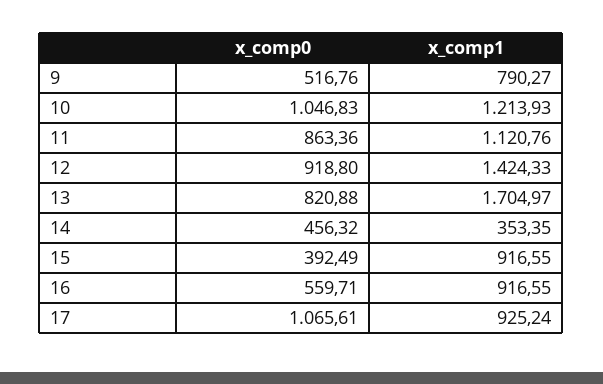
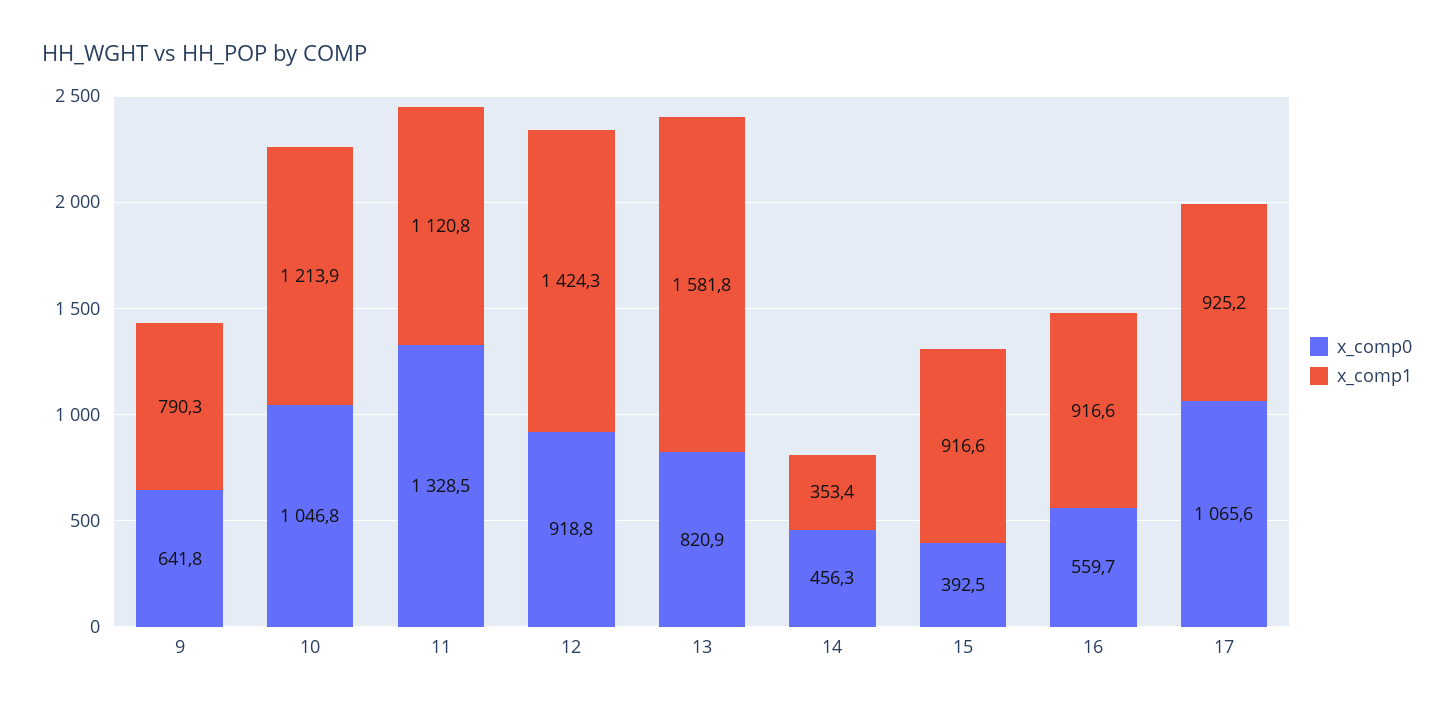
  {
    "x_comp0": {
-     "9": 516.76,
+     "9": 641.8,
      "10": 1046.83,
-     "11": 863.36,
+     "11": 1328.5,
      "12": 918.8,
      "13": 820.88,
      "14": 456.32,
      "15": 392.49,
      "16": 559.71,
      "17": 1065.61
    },
    "x_comp1": {
      "9": 790.27,
      "10": 1213.93,
      "11": 1120.76,
      "12": 1424.33,
-     "13": 1704.97,
+     "13": 1581.8,
      "14": 353.35,
      "15": 916.55,
      "16": 916.55,
      "17": 925.24
    }
  }

